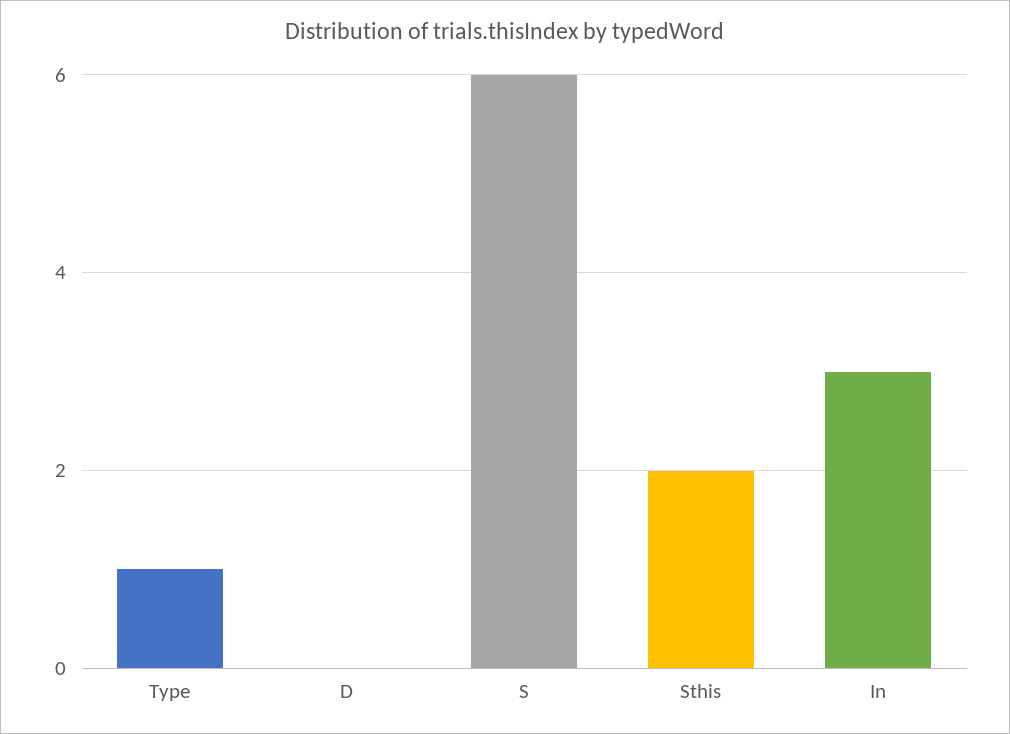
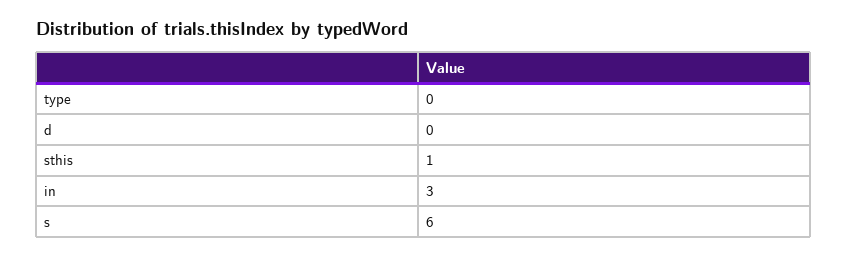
  {
-   "Type": 1,
+   "Type": 0,
    "D": 0,
    "S": 6,
-   "Sthis": 2,
+   "Sthis": 1,
    "In": 3
  }

